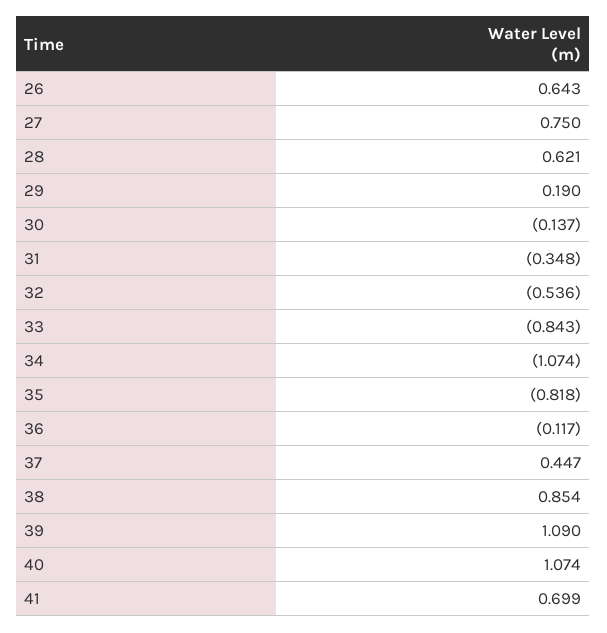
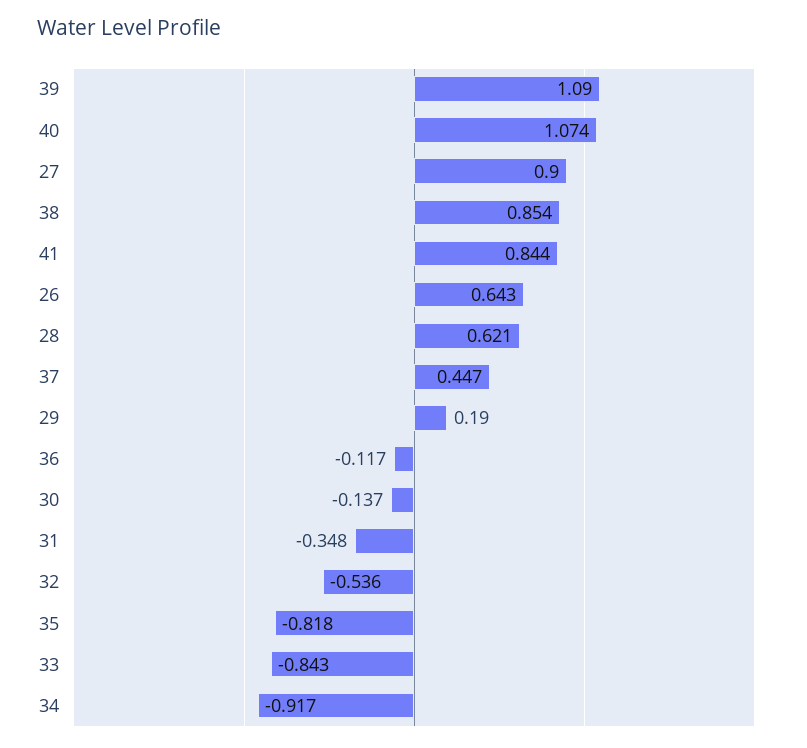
  {
    "26": 0.643,
-   "27": 0.75,
+   "27": 0.9,
    "28": 0.621,
    "29": 0.19,
    "30": -0.137,
    "31": -0.348,
    "32": -0.536,
    "33": -0.843,
-   "34": -1.074,
+   "34": -0.917,
    "35": -0.818,
    "36": -0.117,
    "37": 0.447,
    "38": 0.854,
    "39": 1.09,
    "40": 1.074,
-   "41": 0.699
+   "41": 0.844
  }

